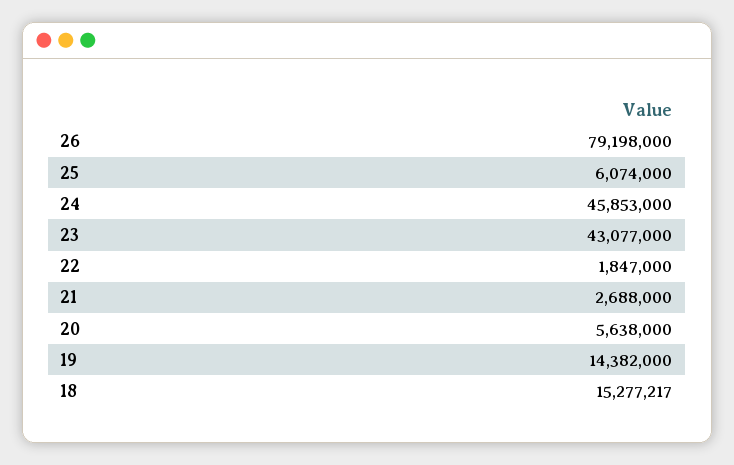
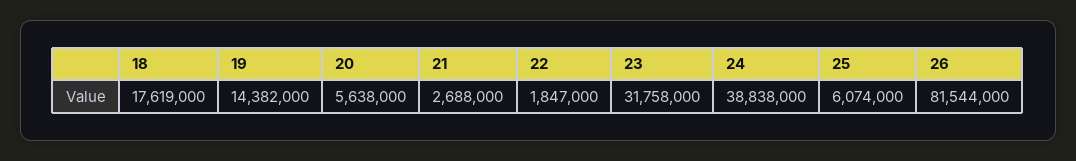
  {
-   "26": 79198000,
+   "26": 81544000,
    "25": 6074000,
-   "24": 45853000,
+   "24": 38838000,
-   "23": 43077000,
+   "23": 31758000,
    "22": 1847000,
    "21": 2688000,
    "20": 5638000,
    "19": 14382000,
-   "18": 15277217
+   "18": 17619000
  }

